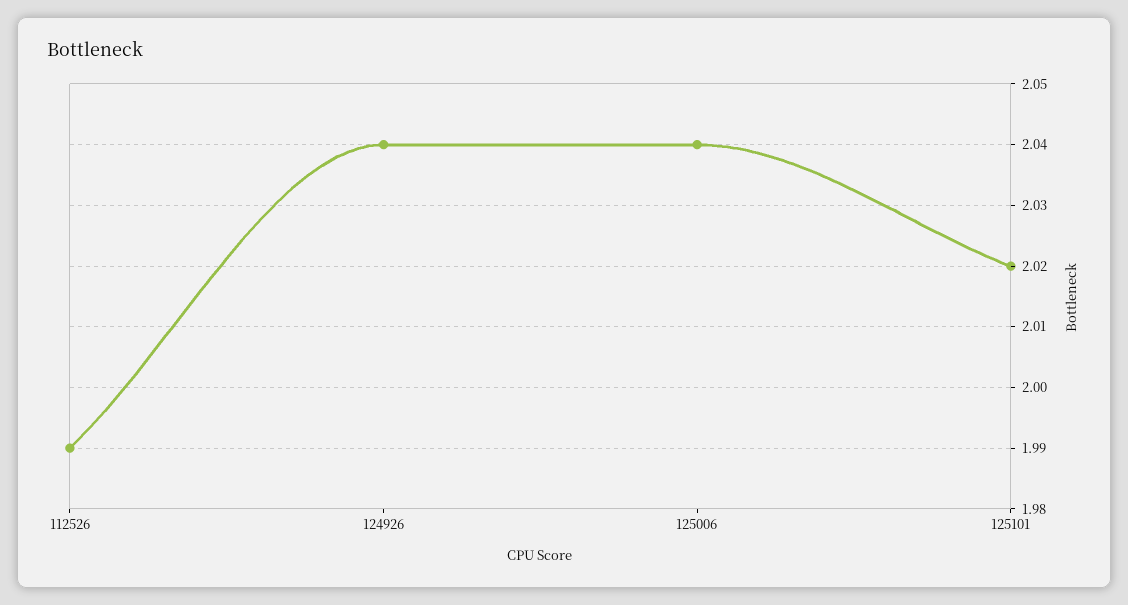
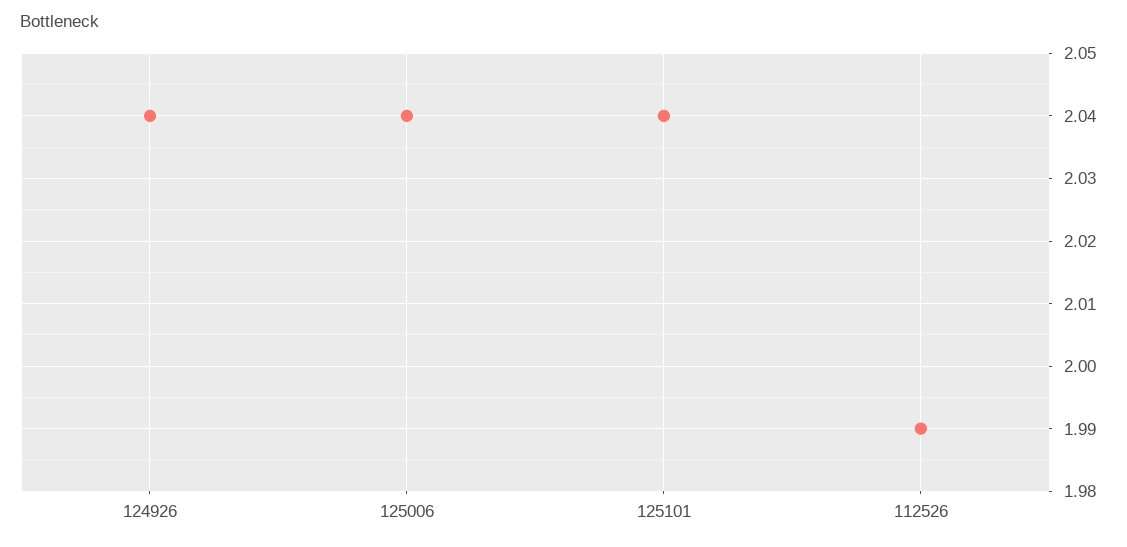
  {
    "112526": 1.99,
    "124926": 2.04,
    "125006": 2.04,
-   "125101": 2.02
+   "125101": 2.04
  }

